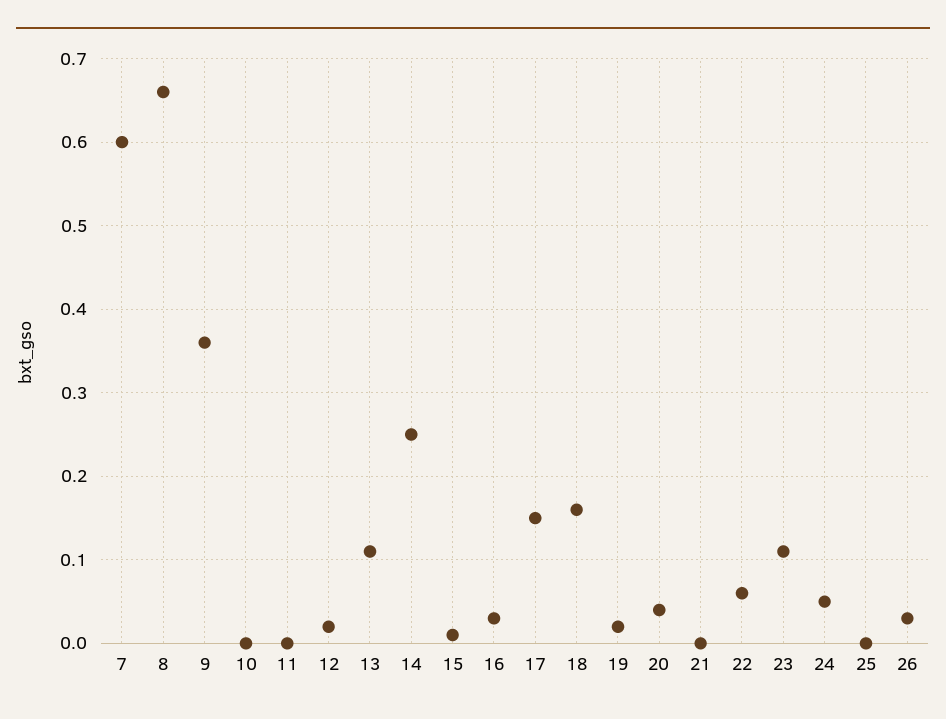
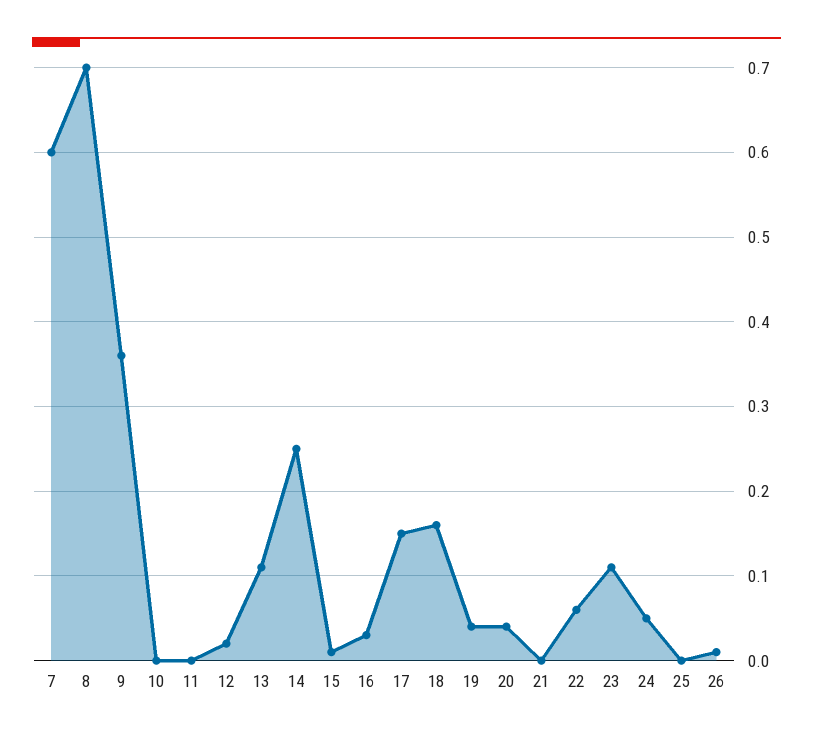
  {
    "7": 0.6,
-   "8": 0.66,
+   "8": 0.7,
    "9": 0.36,
    "10": 0,
    "11": 0,
    "12": 0.02,
    "13": 0.11,
    "14": 0.25,
    "15": 0.01,
    "16": 0.03,
    "17": 0.15,
    "18": 0.16,
-   "19": 0.02,
+   "19": 0.04,
    "20": 0.04,
    "21": 0,
    "22": 0.06,
    "23": 0.11,
    "24": 0.05,
    "25": 0,
-   "26": 0.03
+   "26": 0.01
  }

